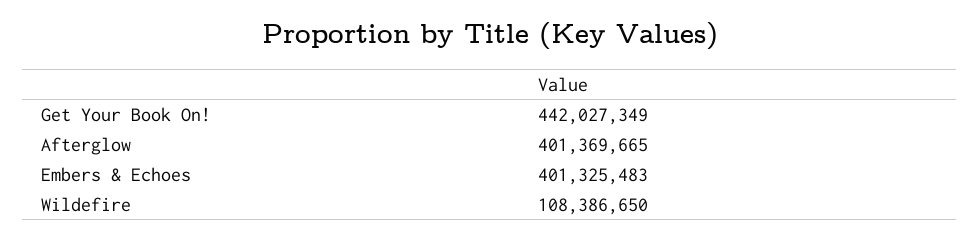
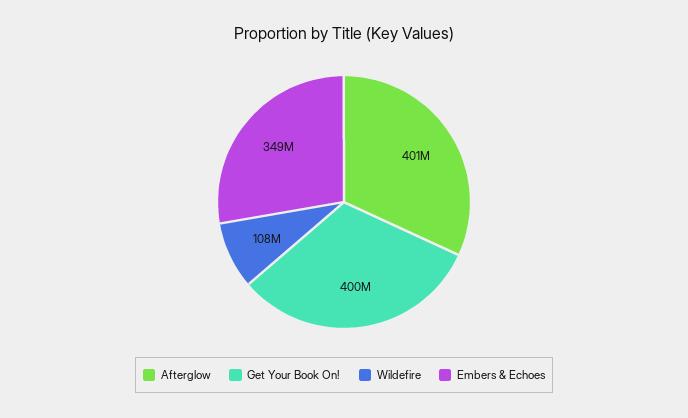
  {
-   "Get Your Book On!": 442027349,
+   "Get Your Book On!": 400000000,
    "Afterglow": 401369665,
-   "Embers & Echoes": 401325483,
+   "Embers & Echoes": 349000000,
    "Wildefire": 108386650
  }

